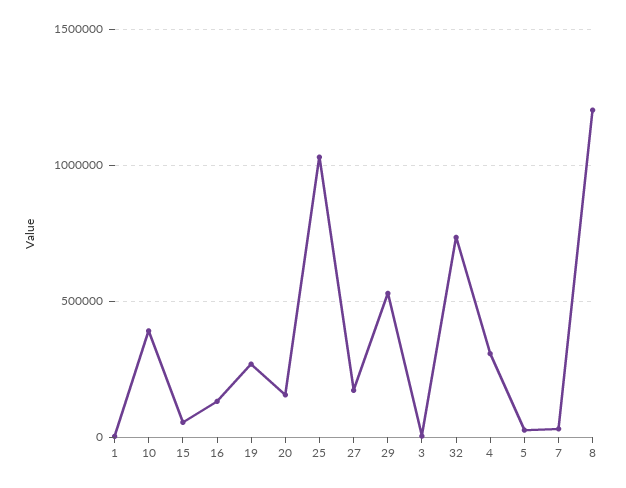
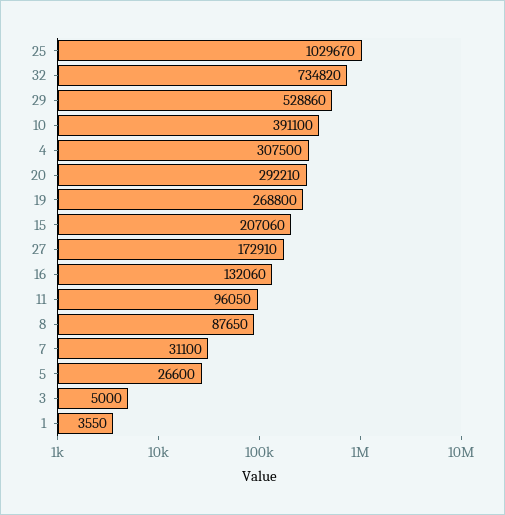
  {
    "1": 3550,
    "10": 391100,
-   "15": 50000,
+   "15": 207060,
    "16": 132060,
    "19": 268800,
-   "20": 150000,
+   "20": 292210,
    "25": 1029670,
    "27": 172910,
    "29": 528860,
    "3": 5000,
    "32": 734820,
    "4": 307500,
    "5": 26600,
    "7": 31100,
-   "8": 1200000
+   "8": 87650,
+   "11": 96050
  }

